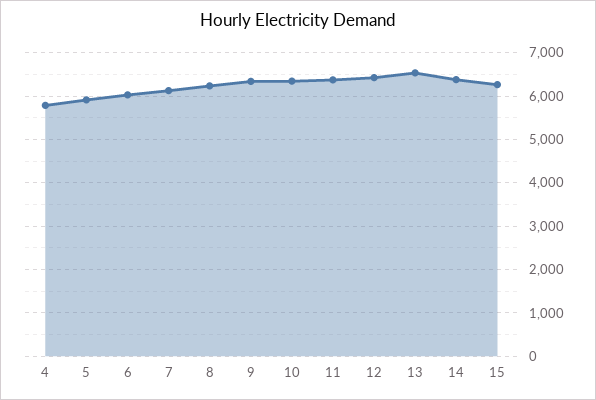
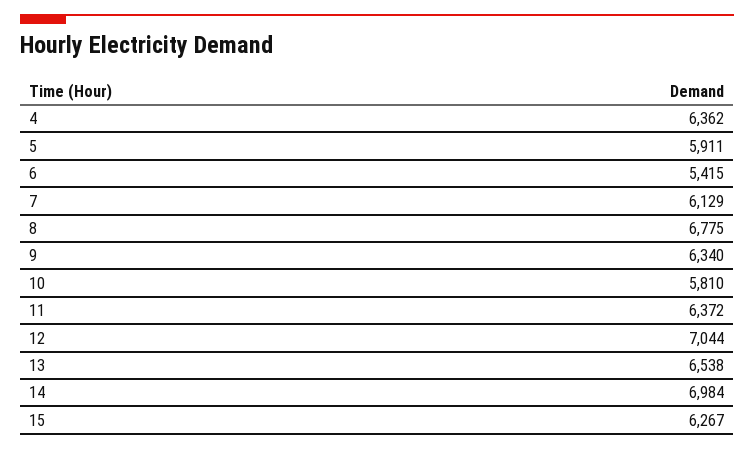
  {
-   "4": 5800,
+   "4": 6362,
    "5": 5911,
-   "6": 6000,
+   "6": 5415,
    "7": 6129,
-   "8": 6200,
+   "8": 6775,
    "9": 6340,
-   "10": 6400,
+   "10": 5810,
    "11": 6372,
-   "12": 6400,
+   "12": 7044,
    "13": 6538,
-   "14": 6400,
+   "14": 6984,
    "15": 6267
  }

